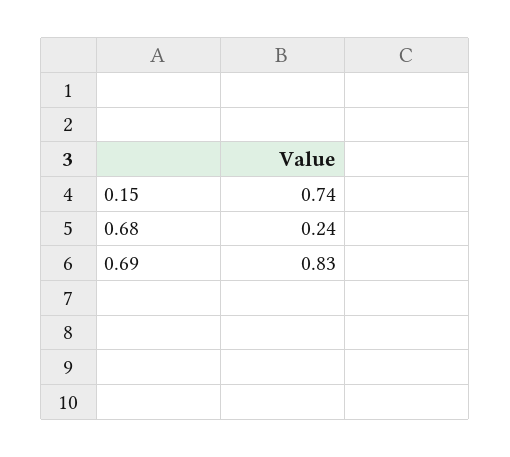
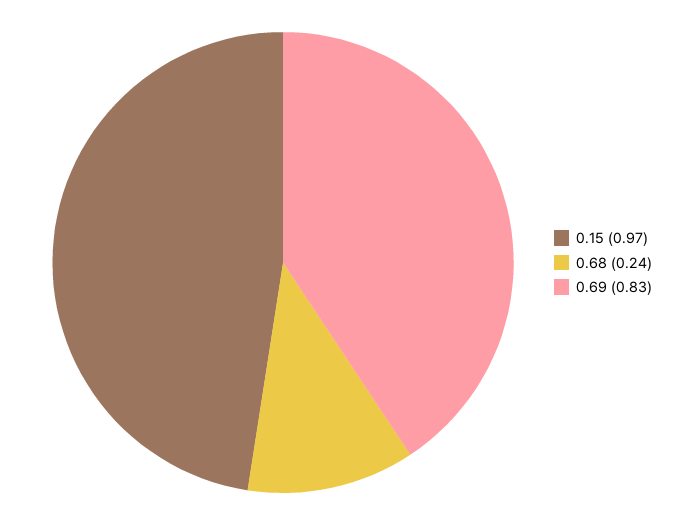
  {
-   "0.15": 0.74,
+   "0.15": 0.97,
    "0.68": 0.24,
    "0.69": 0.83
  }

